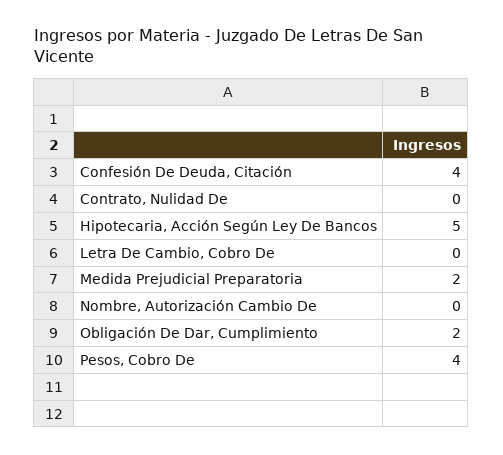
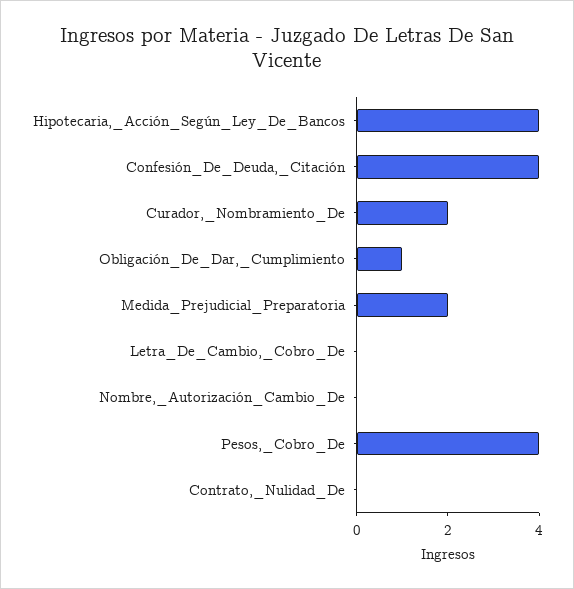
  {
    "Confesión De Deuda, Citación": 4,
    "Contrato, Nulidad De": 0,
-   "Hipotecaria, Acción Según Ley De Bancos": 5,
+   "Hipotecaria, Acción Según Ley De Bancos": 4,
    "Letra De Cambio, Cobro De": 0,
    "Medida Prejudicial Preparatoria": 2,
    "Nombre, Autorización Cambio De": 0,
-   "Obligación De Dar, Cumplimiento": 2,
+   "Obligación De Dar, Cumplimiento": 1,
-   "Pesos, Cobro De": 4
+   "Pesos, Cobro De": 4,
+   "Curador,_Nombramiento_De": 2
  }

